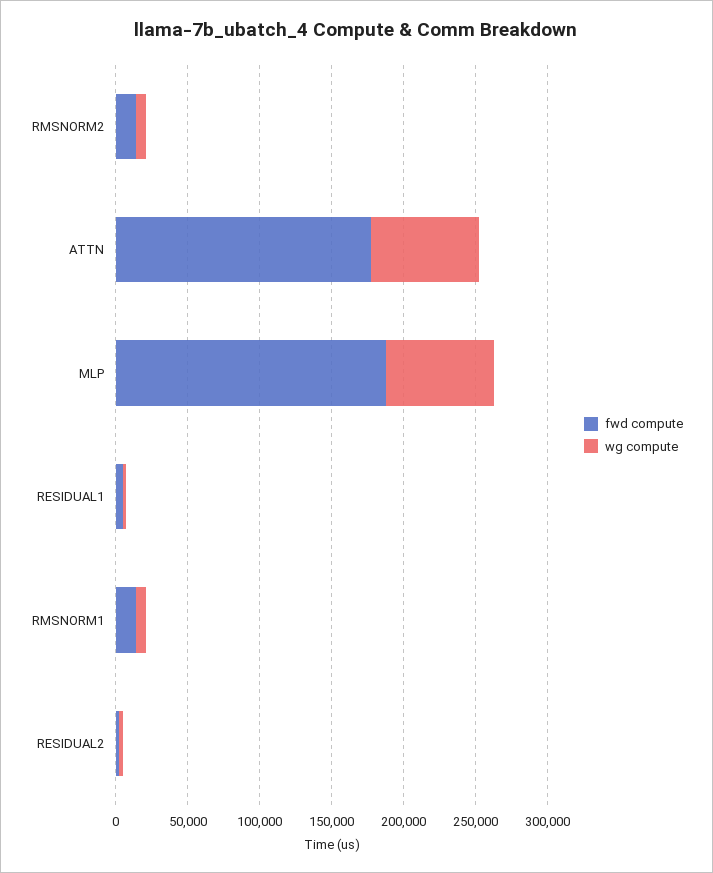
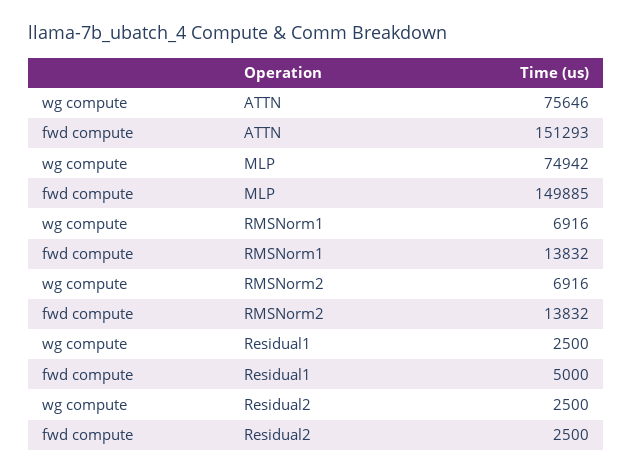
  {
    "fwd compute": {
      "RMSNORM2": 13832,
-     "ATTN": 180000,
+     "ATTN": 151293,
-     "MLP": 190000,
+     "MLP": 149885,
      "RESIDUAL1": 5000,
      "RMSNORM1": 13832,
      "RESIDUAL2": 2500
    },
    "wg compute": {
      "RMSNORM2": 6916,
      "ATTN": 75646,
      "MLP": 74942,
      "RESIDUAL1": 2500,
      "RMSNORM1": 6916,
      "RESIDUAL2": 2500
    }
  }

